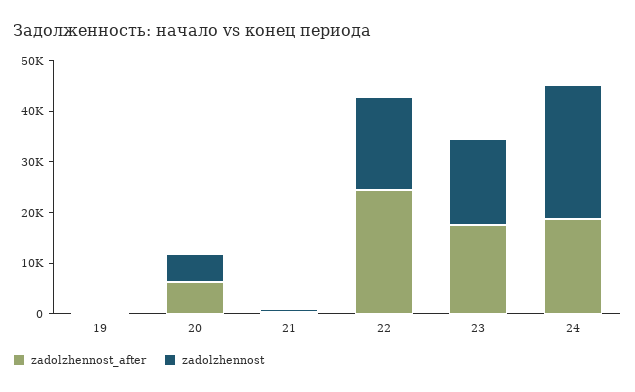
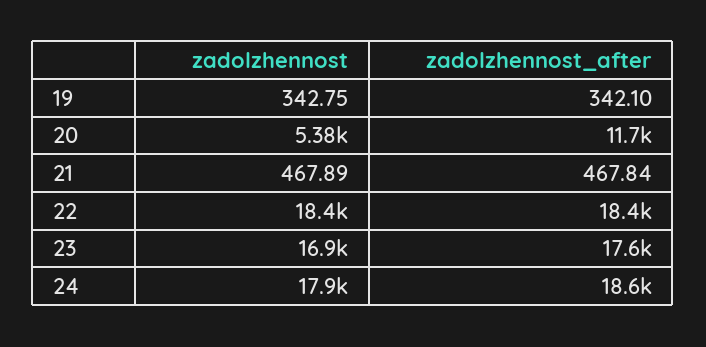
  {
    "zadolzhennost_after": {
      "19": 342.1,
-     "20": 6000,
+     "20": 11700,
      "21": 467.84,
-     "22": 24000,
+     "22": 18400,
      "23": 17600,
      "24": 18600
    },
    "zadolzhennost": {
      "19": 342.75,
      "20": 5380,
      "21": 467.89,
      "22": 18400,
      "23": 16900,
-     "24": 26000
+     "24": 17900
    }
  }

